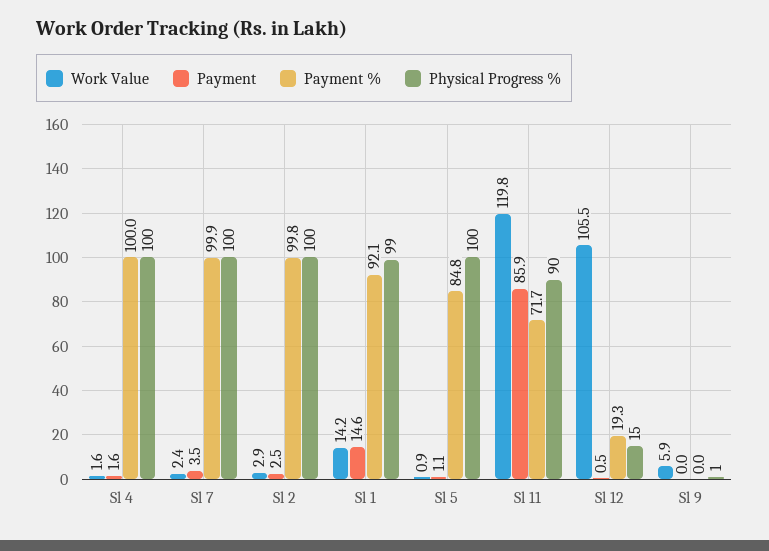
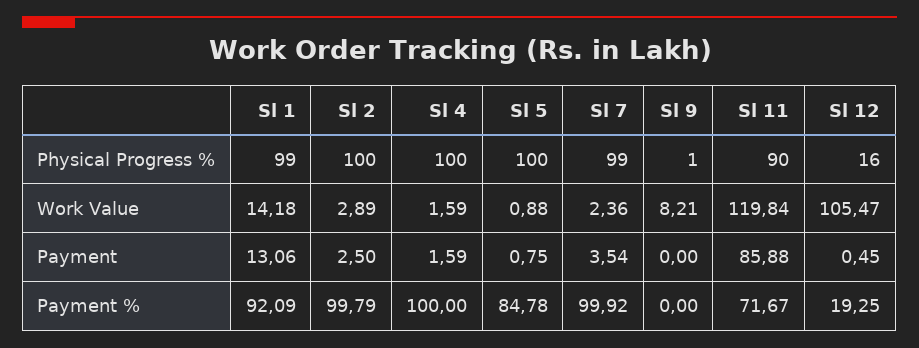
  {
    "Work Value": {
      "Sl 4": 1.59,
      "Sl 7": 2.36,
      "Sl 2": 2.89,
      "Sl 1": 14.18,
      "Sl 5": 0.88,
      "Sl 11": 119.84,
      "Sl 12": 105.47,
-     "Sl 9": 5.9
+     "Sl 9": 8.21
    },
    "Payment": {
      "Sl 4": 1.59,
      "Sl 7": 3.54,
      "Sl 2": 2.5,
-     "Sl 1": 14.6,
+     "Sl 1": 13.06,
-     "Sl 5": 1.1,
+     "Sl 5": 0.75,
      "Sl 11": 85.88,
      "Sl 12": 0.45,
      "Sl 9": 0
    },
    "Payment %": {
      "Sl 4": 100,
      "Sl 7": 99.92,
      "Sl 2": 99.79,
      "Sl 1": 92.09,
      "Sl 5": 84.78,
      "Sl 11": 71.67,
      "Sl 12": 19.25,
      "Sl 9": 0
    },
    "Physical Progress %": {
      "Sl 4": 100,
-     "Sl 7": 100,
+     "Sl 7": 99,
      "Sl 2": 100,
      "Sl 1": 99,
      "Sl 5": 100,
      "Sl 11": 90,
-     "Sl 12": 15,
+     "Sl 12": 16,
      "Sl 9": 1
    }
  }

